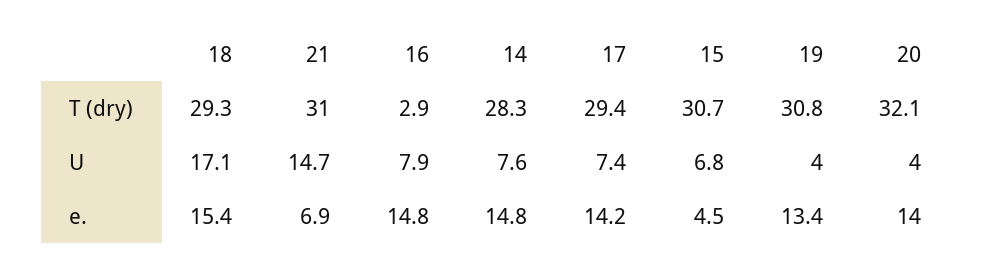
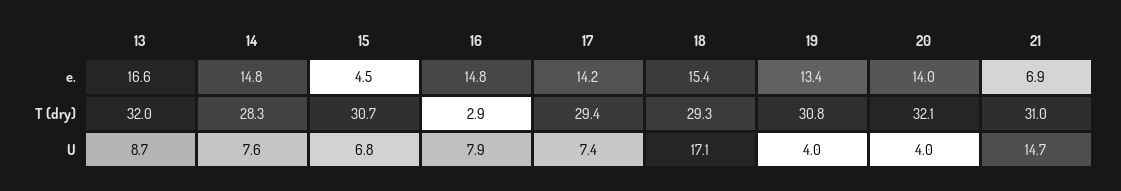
  {
    "18": {
      "T (dry)": 29.3,
      "U": 17.1,
      "e.": 15.4
    },
    "21": {
      "T (dry)": 31,
      "U": 14.7,
      "e.": 6.9
    },
    "16": {
      "T (dry)": 2.9,
      "U": 7.9,
      "e.": 14.8
    },
    "14": {
      "T (dry)": 28.3,
      "U": 7.6,
      "e.": 14.8
    },
    "17": {
      "T (dry)": 29.4,
      "U": 7.4,
      "e.": 14.2
    },
    "15": {
      "T (dry)": 30.7,
      "U": 6.8,
      "e.": 4.5
    },
    "19": {
      "T (dry)": 30.8,
      "U": 4,
      "e.": 13.4
    },
    "20": {
      "T (dry)": 32.1,
      "U": 4,
      "e.": 14
-   }
+   },
+   "13": {
+     "e.": 16.6,
+     "T (dry)": 32,
+     "U": 8.7
+   }
  }

